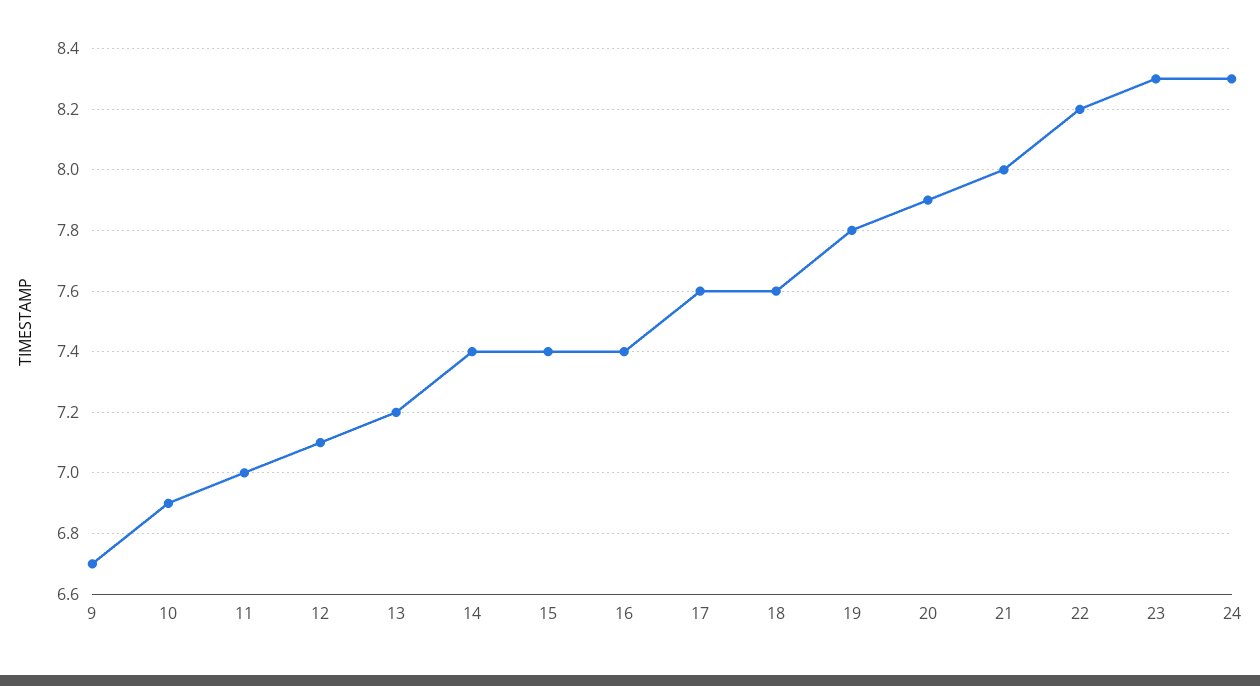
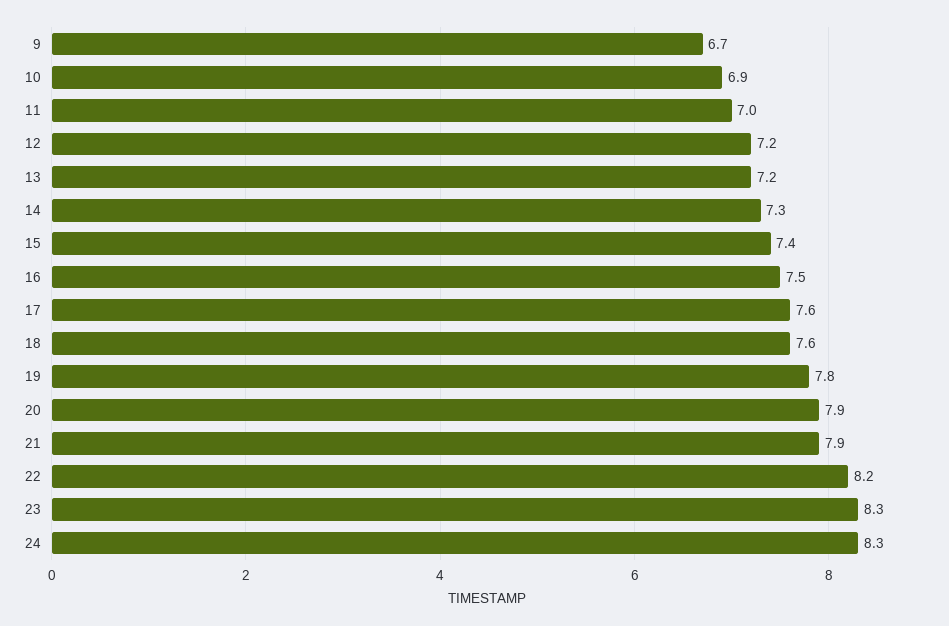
  {
    "9": 6.7,
    "10": 6.9,
    "11": 7,
-   "12": 7.1,
+   "12": 7.2,
    "13": 7.2,
-   "14": 7.4,
+   "14": 7.3,
    "15": 7.4,
-   "16": 7.4,
+   "16": 7.5,
    "17": 7.6,
    "18": 7.6,
    "19": 7.8,
    "20": 7.9,
-   "21": 8,
+   "21": 7.9,
    "22": 8.2,
    "23": 8.3,
    "24": 8.3
  }

